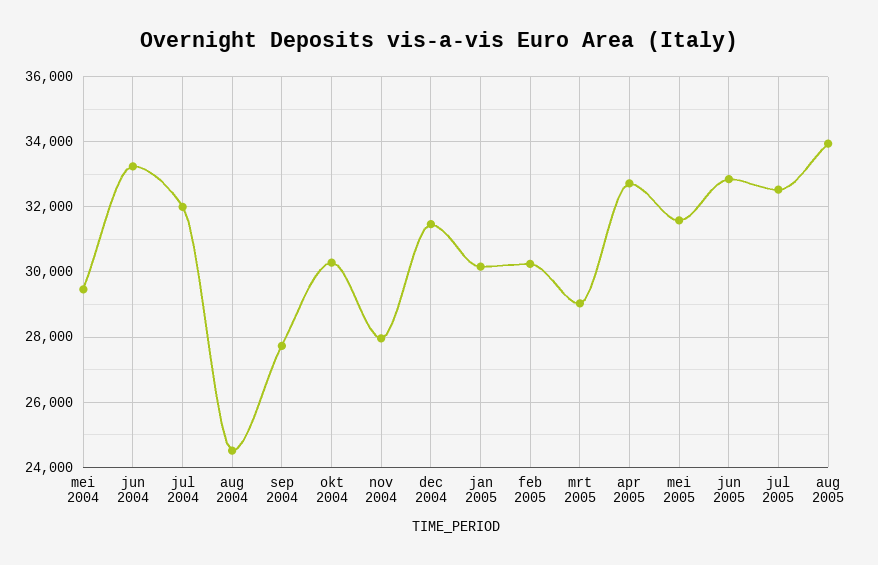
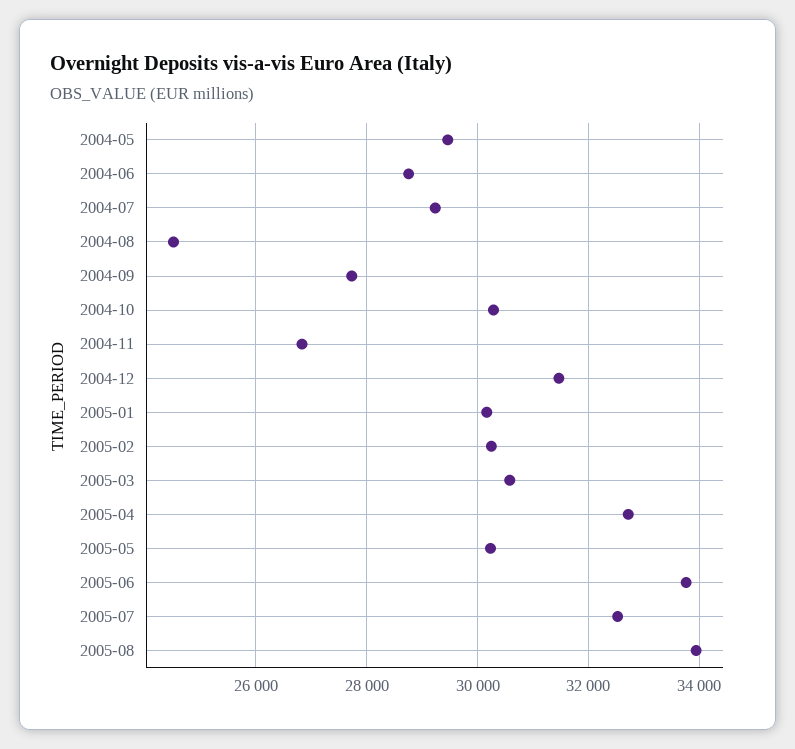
  {
    "mei 2004": 29400,
-   "jun 2004": 33200,
+   "jun 2004": 28800,
-   "jul 2004": 32000,
+   "jul 2004": 29200,
    "aug 2004": 24600,
    "sep 2004": 27800,
    "okt 2004": 30200,
-   "nov 2004": 28000,
+   "nov 2004": 26800,
    "dec 2004": 31400,
    "jan 2005": 30200,
    "feb 2005": 30200,
-   "mrt 2005": 29000,
+   "mrt 2005": 30600,
    "apr 2005": 32800,
-   "mei 2005": 31600,
+   "mei 2005": 30200,
-   "jun 2005": 32800,
+   "jun 2005": 33800,
    "jul 2005": 32600,
    "aug 2005": 34000
  }

